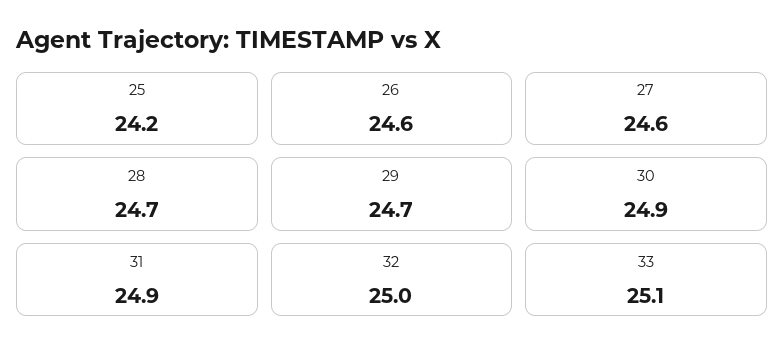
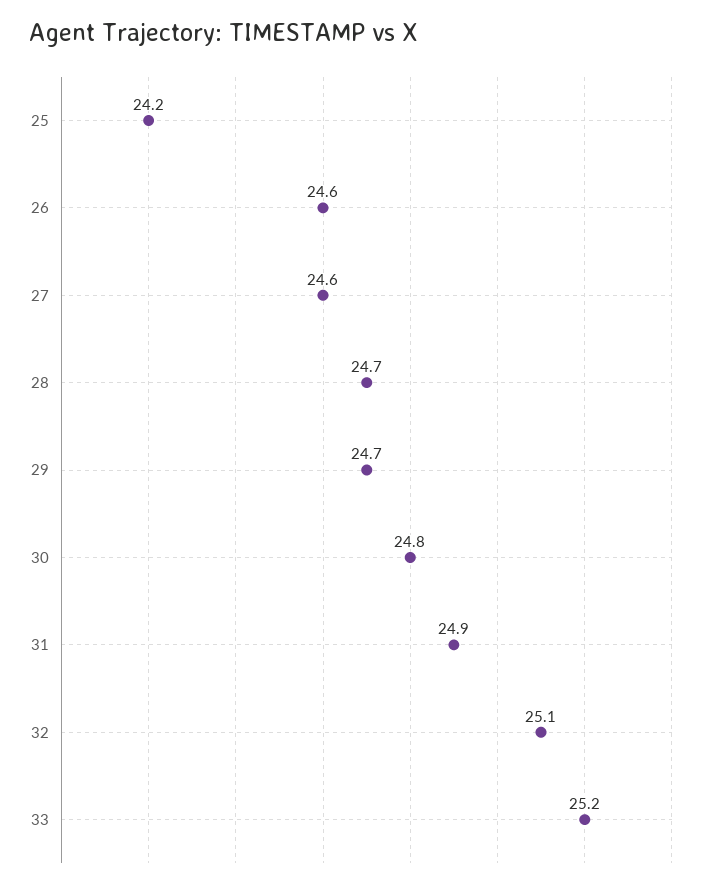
  {
    "25": 24.2,
    "26": 24.6,
    "27": 24.6,
    "28": 24.7,
    "29": 24.7,
-   "30": 24.9,
+   "30": 24.8,
    "31": 24.9,
-   "32": 25,
+   "32": 25.1,
-   "33": 25.1
+   "33": 25.2
  }

